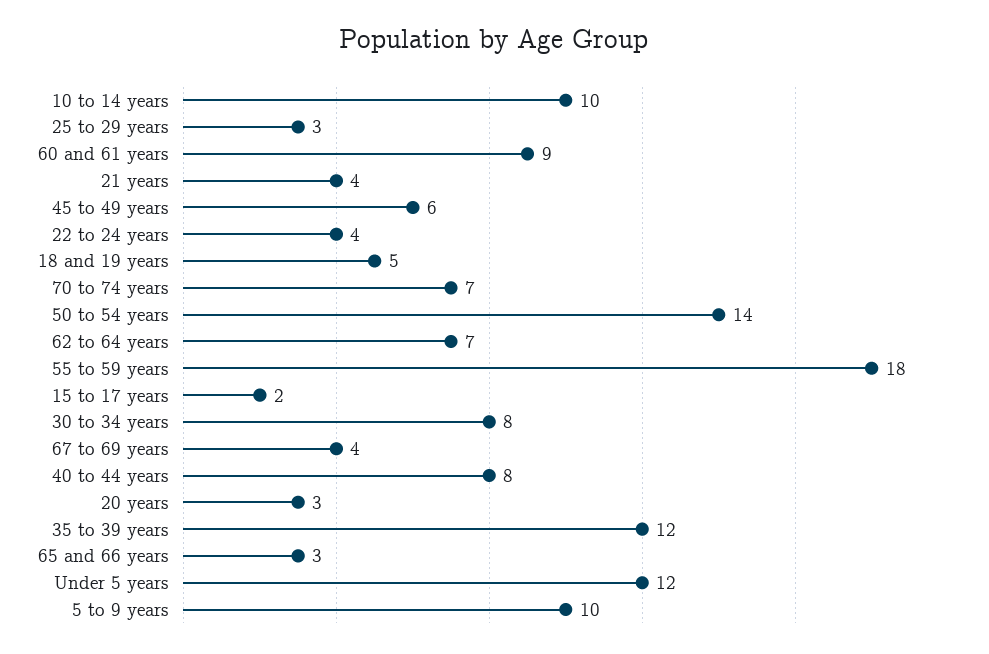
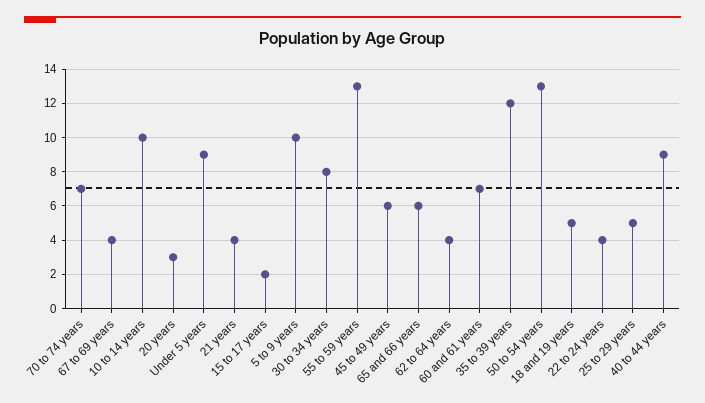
  {
    "10 to 14 years": 10,
-   "25 to 29 years": 3,
+   "25 to 29 years": 5,
-   "60 and 61 years": 9,
+   "60 and 61 years": 7,
    "21 years": 4,
    "45 to 49 years": 6,
    "22 to 24 years": 4,
    "18 and 19 years": 5,
    "70 to 74 years": 7,
-   "50 to 54 years": 14,
+   "50 to 54 years": 13,
-   "62 to 64 years": 7,
+   "62 to 64 years": 4,
-   "55 to 59 years": 18,
+   "55 to 59 years": 13,
    "15 to 17 years": 2,
    "30 to 34 years": 8,
    "67 to 69 years": 4,
-   "40 to 44 years": 8,
+   "40 to 44 years": 9,
    "20 years": 3,
    "35 to 39 years": 12,
-   "65 and 66 years": 3,
+   "65 and 66 years": 6,
-   "Under 5 years": 12,
+   "Under 5 years": 9,
    "5 to 9 years": 10
  }

